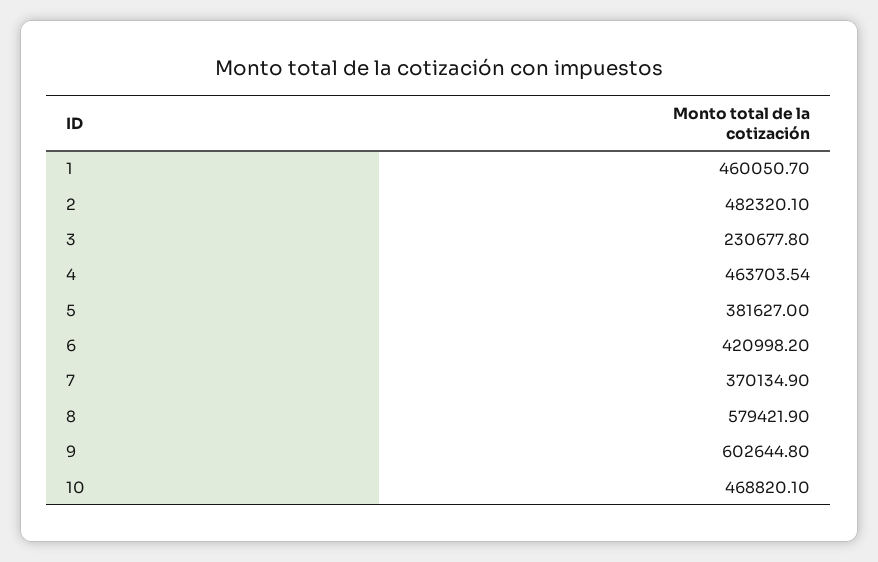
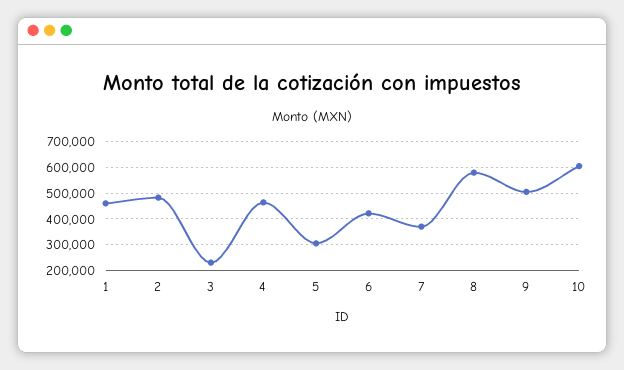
  {
    "1": 460050.7,
    "2": 482320.1,
    "3": 230677.8,
    "4": 463703.54,
-   "5": 381627,
+   "5": 300000,
    "6": 420998.2,
    "7": 370134.9,
    "8": 579421.9,
-   "9": 602644.8,
+   "9": 500000,
-   "10": 468820.1
+   "10": 600000
  }

